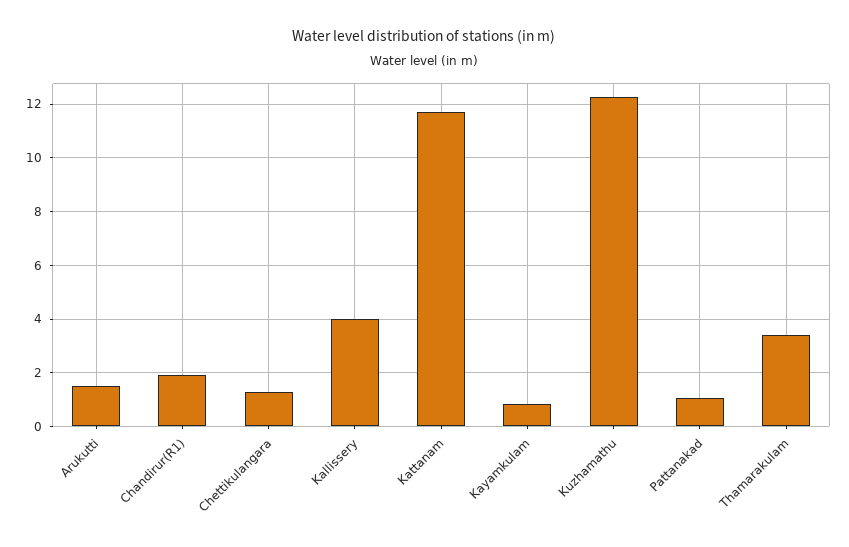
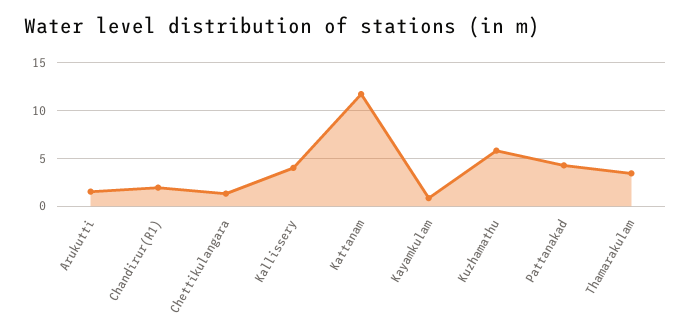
  {
    "Arukutti": 1.5,
    "Chandirur(R1)": 2,
    "Chettikulangara": 1.25,
    "Kallissery": 4,
    "Kattanam": 11.75,
    "Kayamkulam": 0.75,
-   "Kuzhamathu": 12.25,
+   "Kuzhamathu": 6,
-   "Pattanakad": 1,
+   "Pattanakad": 4,
    "Thamarakulam": 3.5
  }

